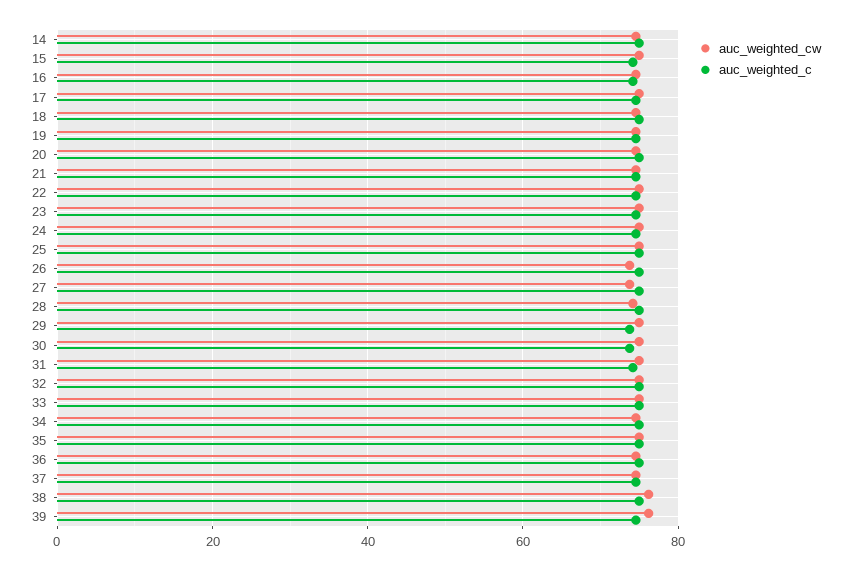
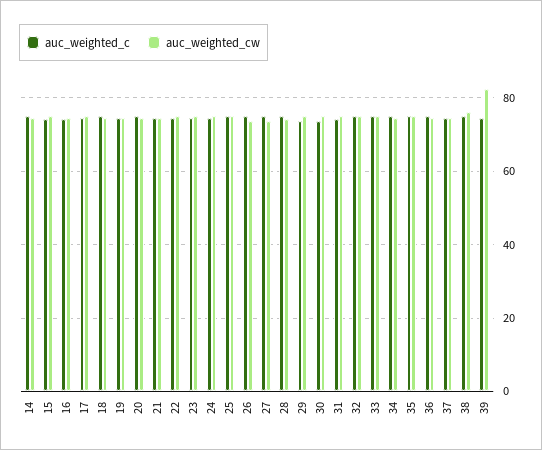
  {
    "auc_weighted_cw": {
      "14": 74,
      "15": 74,
      "16": 74,
      "17": 74,
      "18": 74,
      "19": 74,
      "20": 74,
      "21": 74,
      "22": 74,
      "23": 74,
      "24": 74,
      "25": 74,
      "26": 74,
      "27": 74,
      "28": 74,
      "29": 74,
      "30": 74,
      "31": 74,
      "32": 74,
      "33": 74,
      "34": 74,
      "35": 74,
      "36": 74,
      "37": 74,
      "38": 76,
-     "39": 76
+     "39": 82
    },
    "auc_weighted_c": {
      "14": 74,
      "15": 74,
      "16": 74,
      "17": 74,
      "18": 74,
      "19": 74,
      "20": 74,
      "21": 74,
      "22": 74,
      "23": 74,
      "24": 74,
      "25": 74,
      "26": 74,
      "27": 74,
      "28": 74,
      "29": 74,
      "30": 74,
      "31": 74,
      "32": 74,
      "33": 74,
      "34": 74,
      "35": 74,
      "36": 74,
      "37": 74,
      "38": 74,
      "39": 74
    }
  }

